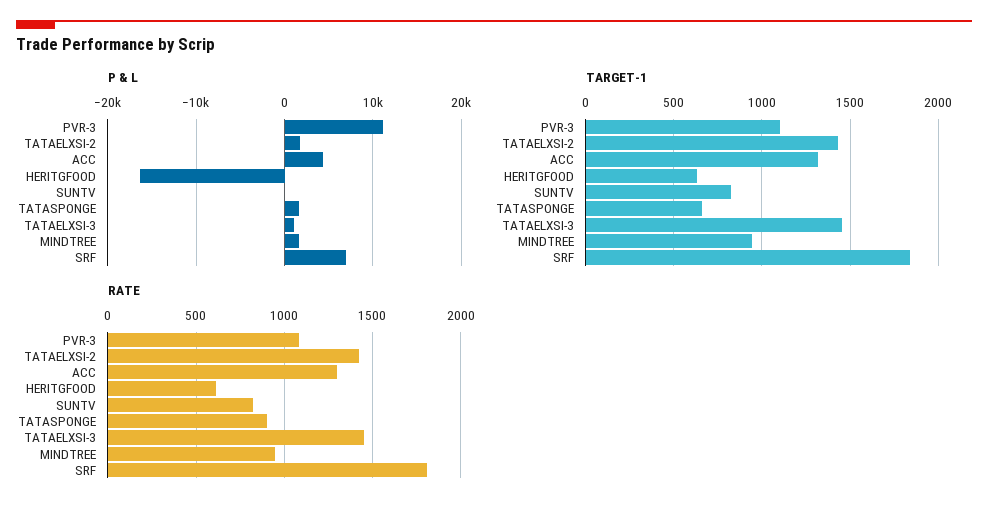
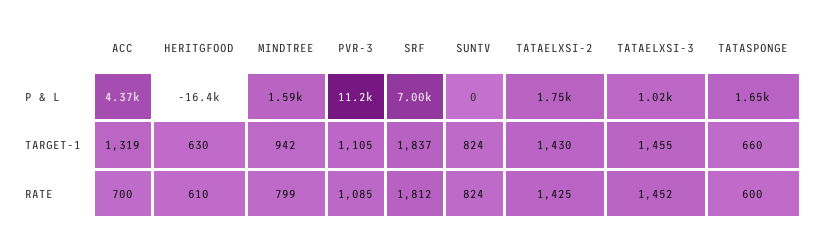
  {
    "P & L": {
      "PVR-3": 11200,
      "TATAELXSI-2": 1750,
      "ACC": 4370,
      "HERITGFOOD": -16400,
      "SUNTV": 0,
      "TATASPONGE": 1650,
      "TATAELXSI-3": 1020,
      "MINDTREE": 1590,
      "SRF": 7000
    },
    "TARGET-1": {
      "PVR-3": 1105,
      "TATAELXSI-2": 1430,
      "ACC": 1319,
      "HERITGFOOD": 630,
      "SUNTV": 824,
      "TATASPONGE": 660,
      "TATAELXSI-3": 1455,
      "MINDTREE": 942,
      "SRF": 1837
    },
    "RATE": {
      "PVR-3": 1085,
      "TATAELXSI-2": 1425,
-     "ACC": 1300,
+     "ACC": 700,
      "HERITGFOOD": 610,
      "SUNTV": 824,
-     "TATASPONGE": 900,
+     "TATASPONGE": 600,
      "TATAELXSI-3": 1452,
-     "MINDTREE": 950,
+     "MINDTREE": 799,
      "SRF": 1812
    }
  }

